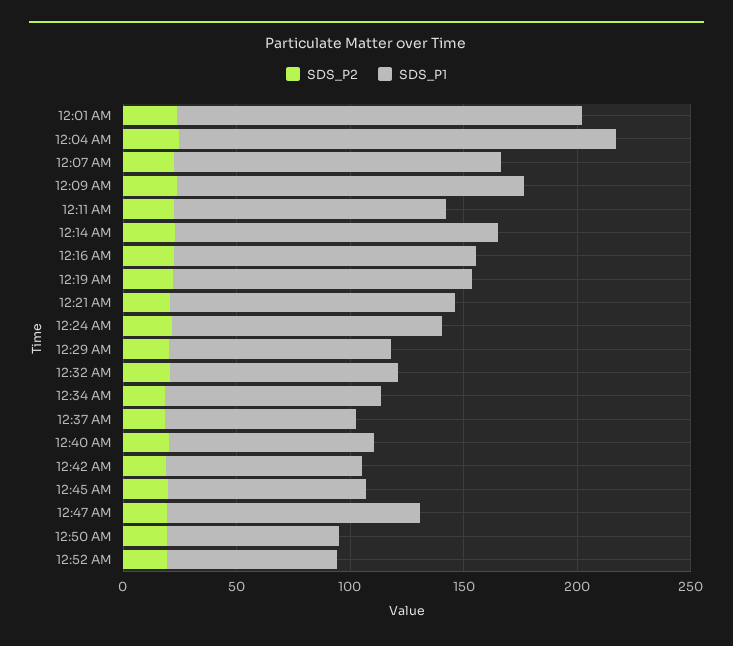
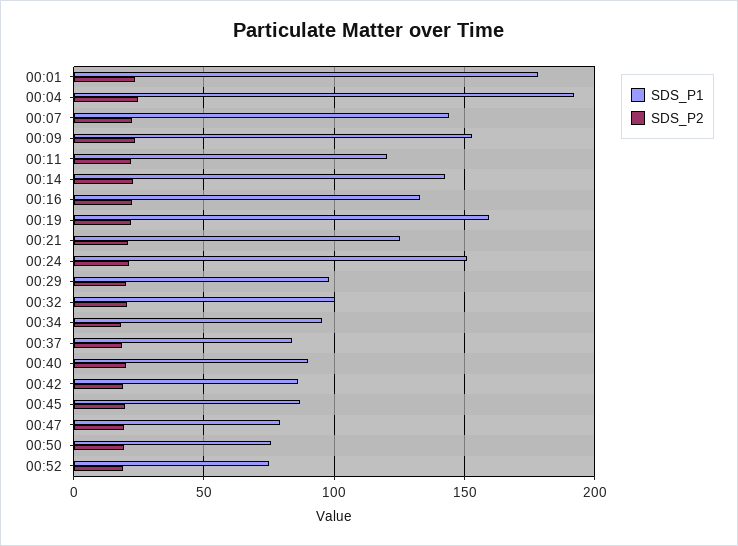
  {
    "SDS_P2": {
      "12:01 AM": 25,
      "12:04 AM": 25,
      "12:07 AM": 20,
      "12:09 AM": 25,
      "12:11 AM": 20,
      "12:14 AM": 25,
      "12:16 AM": 20,
      "12:19 AM": 20,
      "12:21 AM": 20,
      "12:24 AM": 20,
      "12:29 AM": 20,
      "12:32 AM": 20,
      "12:34 AM": 20,
      "12:37 AM": 20,
      "12:40 AM": 20,
      "12:42 AM": 20,
      "12:45 AM": 20,
      "12:47 AM": 20,
      "12:50 AM": 20,
      "12:52 AM": 20
    },
    "SDS_P1": {
      "12:01 AM": 180,
      "12:04 AM": 190,
      "12:07 AM": 145,
      "12:09 AM": 155,
      "12:11 AM": 120,
      "12:14 AM": 140,
      "12:16 AM": 135,
-     "12:19 AM": 130,
+     "12:19 AM": 160,
      "12:21 AM": 125,
-     "12:24 AM": 120,
+     "12:24 AM": 150,
      "12:29 AM": 100,
      "12:32 AM": 100,
      "12:34 AM": 95,
      "12:37 AM": 85,
      "12:40 AM": 90,
      "12:42 AM": 85,
      "12:45 AM": 85,
-     "12:47 AM": 110,
+     "12:47 AM": 80,
      "12:50 AM": 75,
      "12:52 AM": 75
    }
  }

